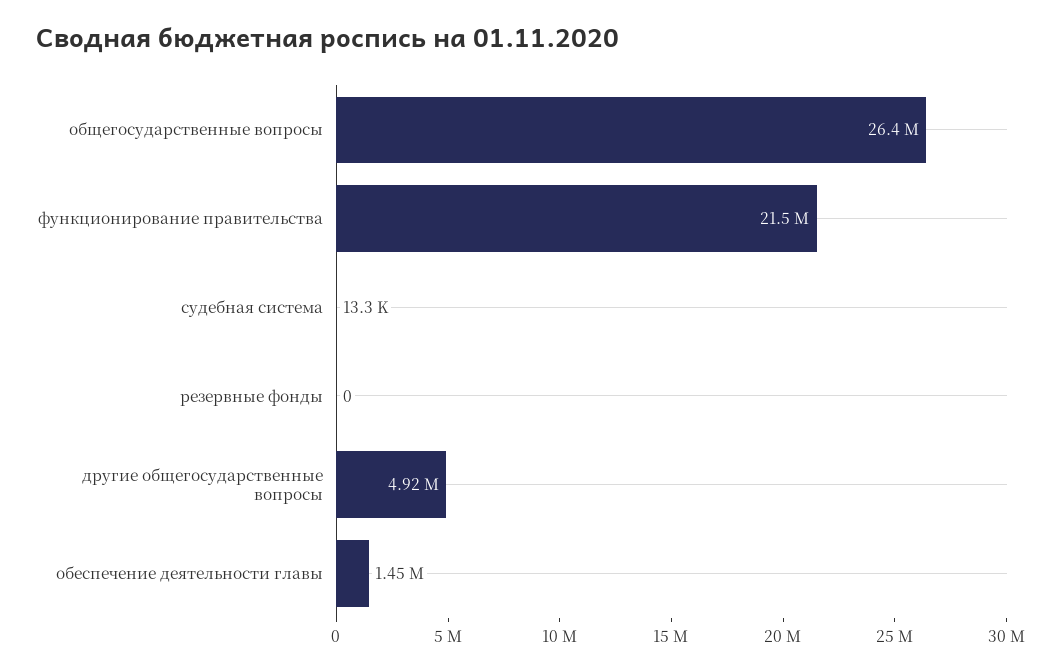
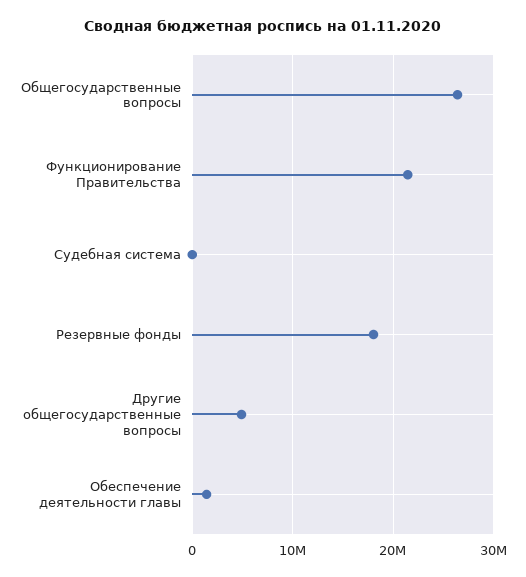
  {
    "общегосударственные вопросы": 26400000,
    "функционирование правительства": 21500000,
    "судебная система": 13300,
-   "резервные фонды": 0,
+   "резервные фонды": 18000000,
    "другие общегосударственные вопросы": 4920000,
    "обеспечение деятельности главы": 1450000
  }

